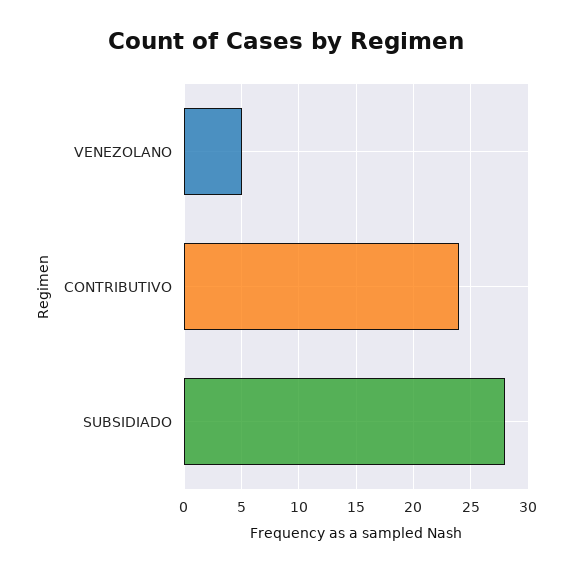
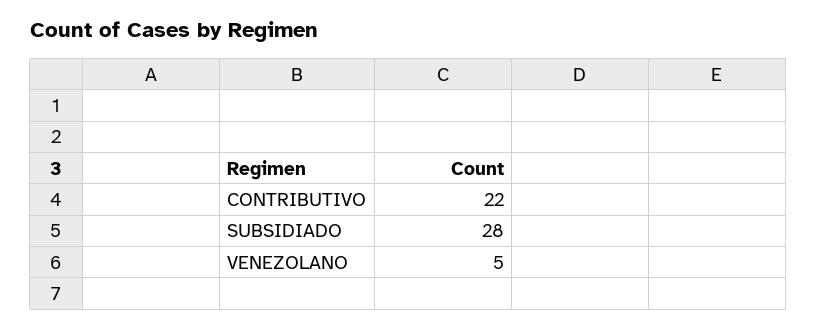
  {
    "VENEZOLANO": 5,
-   "CONTRIBUTIVO": 24,
+   "CONTRIBUTIVO": 22,
    "SUBSIDIADO": 28
  }

